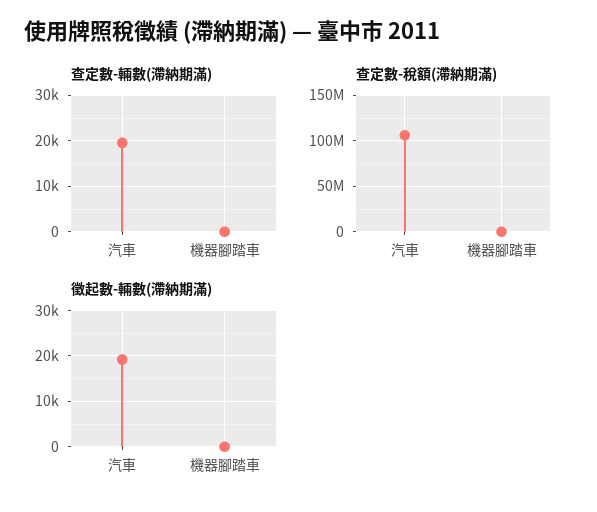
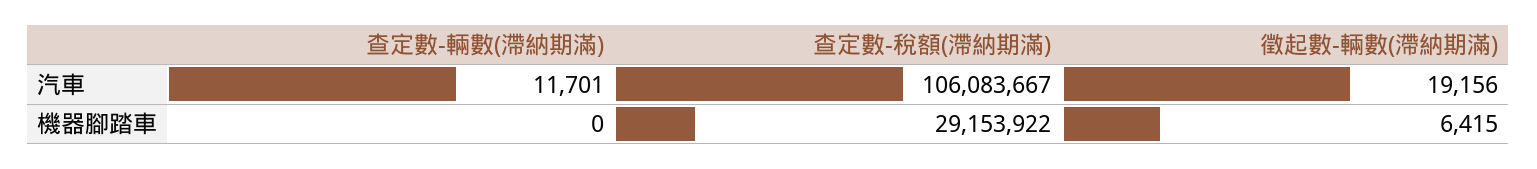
  {
    "查定數-輛數(滯納期滿)": {
-     "汽車": 20000,
+     "汽車": 11701,
      "機器腳踏車": 0
    },
    "查定數-稅額(滯納期滿)": {
      "汽車": 106083667,
-     "機器腳踏車": 0
+     "機器腳踏車": 29153922
    },
    "徵起數-輛數(滯納期滿)": {
      "汽車": 19156,
-     "機器腳踏車": 0
+     "機器腳踏車": 6415
    }
  }

